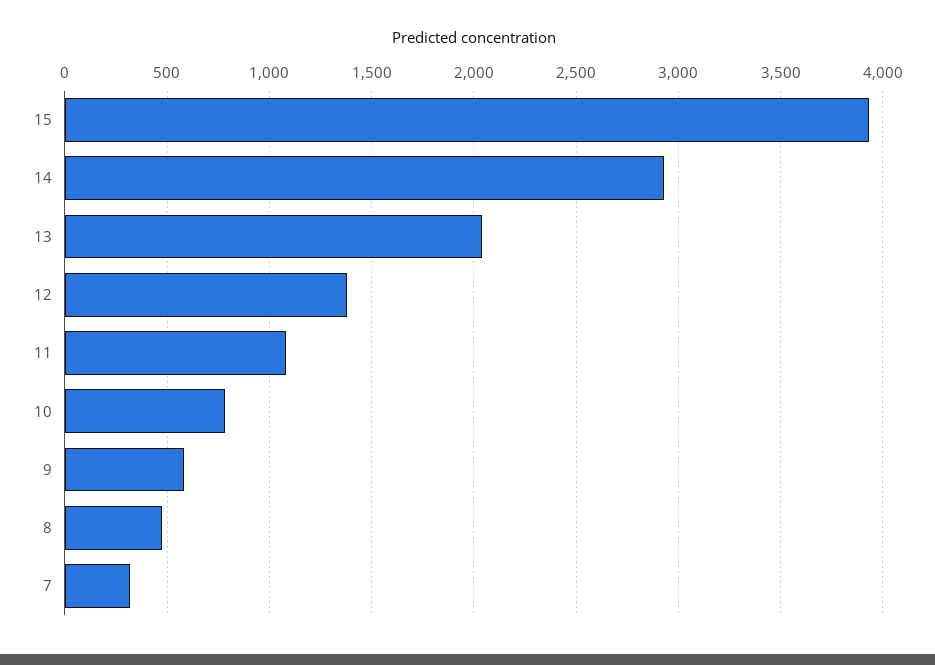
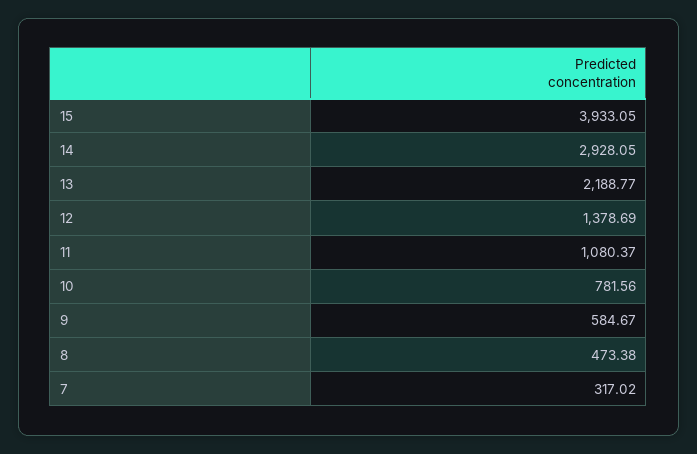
  {
    "15": 3933.05,
    "14": 2928.05,
-   "13": 2050,
+   "13": 2188.77,
    "12": 1378.69,
    "11": 1080.37,
    "10": 781.56,
    "9": 584.67,
    "8": 473.38,
    "7": 317.02
  }

